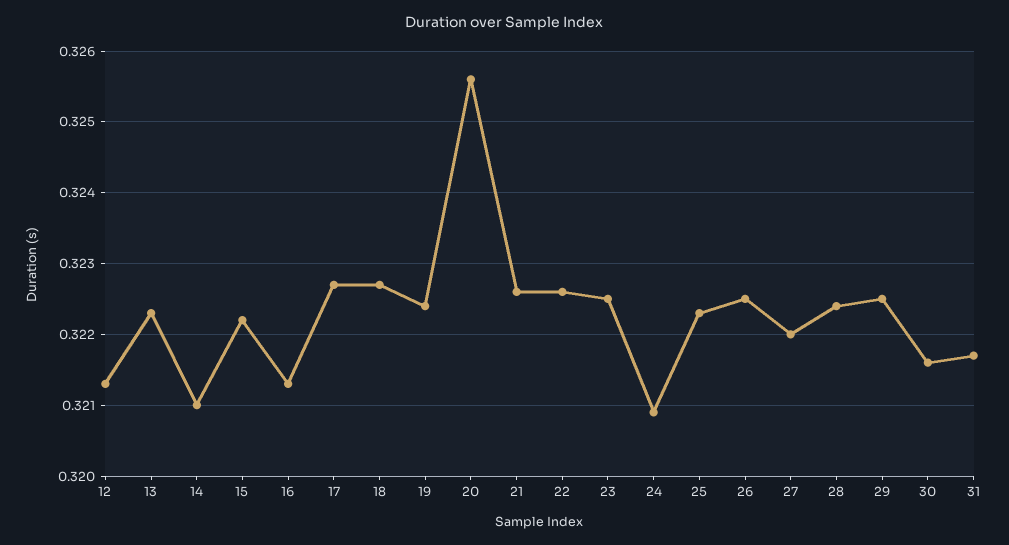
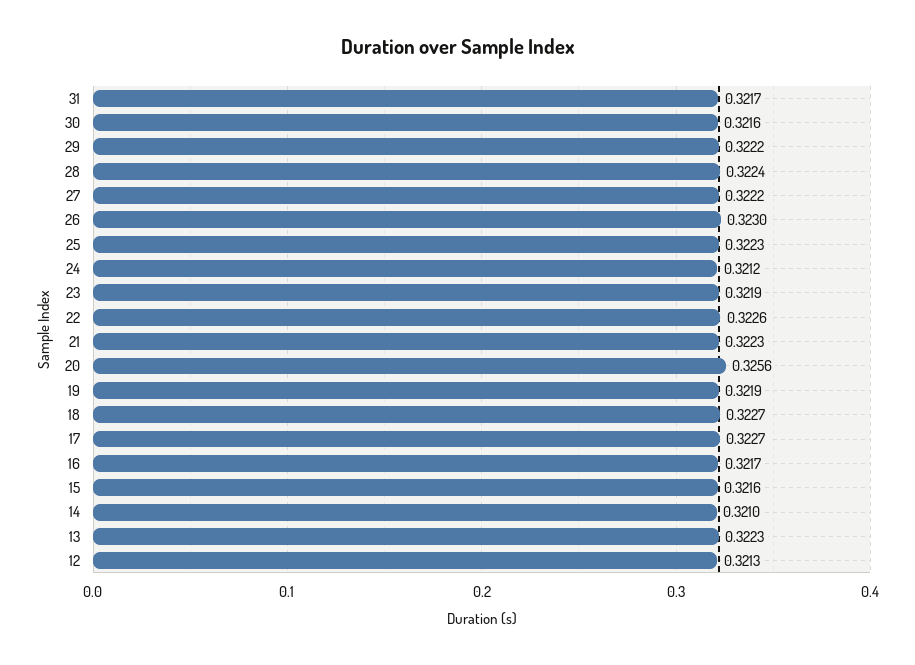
  {
    "12": 0.3213,
    "13": 0.3223,
    "14": 0.321,
-   "15": 0.3222,
+   "15": 0.3216,
-   "16": 0.3213,
+   "16": 0.3217,
    "17": 0.3227,
    "18": 0.3227,
-   "19": 0.3224,
+   "19": 0.3219,
    "20": 0.3256,
-   "21": 0.3226,
+   "21": 0.3223,
    "22": 0.3226,
-   "23": 0.3225,
+   "23": 0.3219,
-   "24": 0.3209,
+   "24": 0.3212,
    "25": 0.3223,
-   "26": 0.3225,
+   "26": 0.323,
-   "27": 0.322,
+   "27": 0.3222,
    "28": 0.3224,
-   "29": 0.3225,
+   "29": 0.3222,
    "30": 0.3216,
    "31": 0.3217
  }

